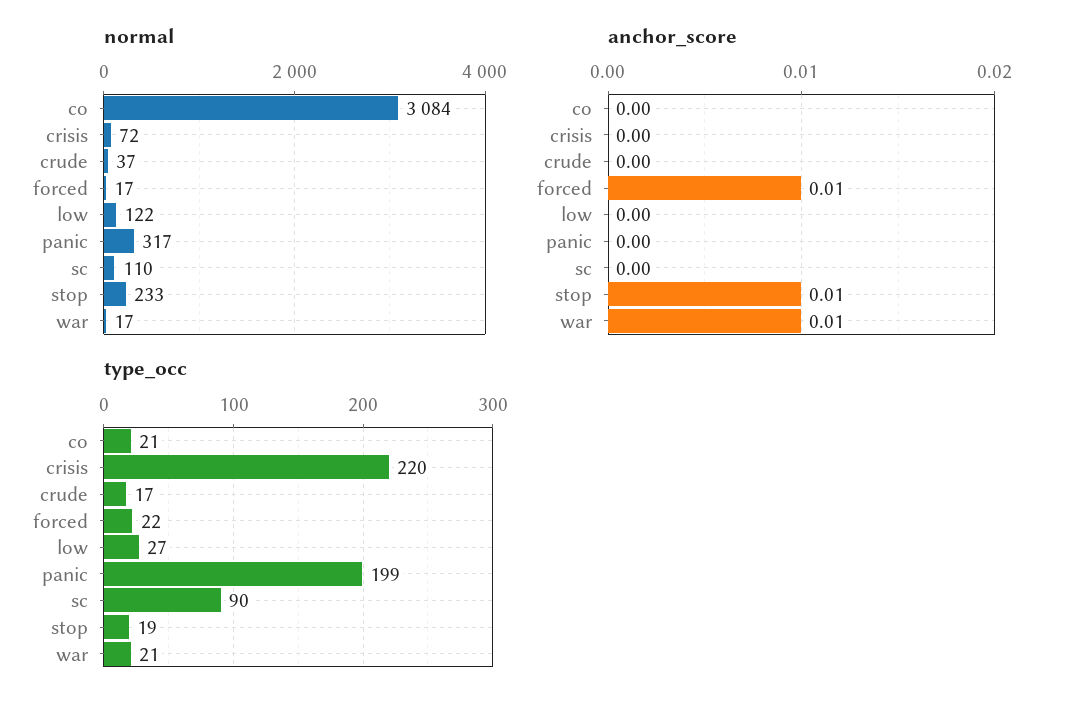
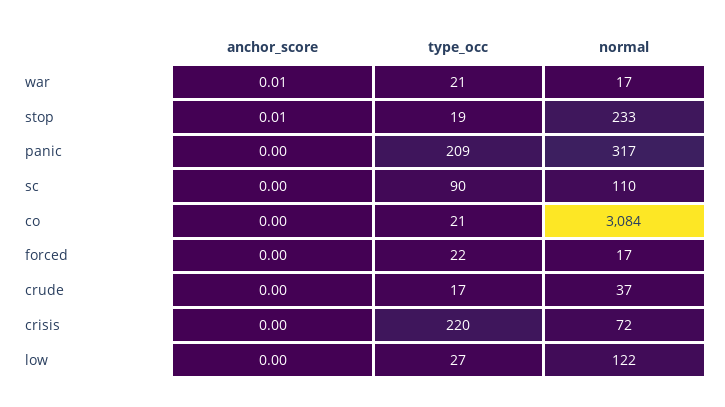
  {
    "normal": {
      "co": 3084,
      "crisis": 72,
      "crude": 37,
      "forced": 17,
      "low": 122,
      "panic": 317,
      "sc": 110,
      "stop": 233,
      "war": 17
    },
    "anchor_score": {
      "co": 0,
      "crisis": 0,
      "crude": 0,
-     "forced": 0.01,
+     "forced": 0,
      "low": 0,
      "panic": 0,
      "sc": 0,
      "stop": 0.01,
      "war": 0.01
    },
    "type_occ": {
      "co": 21,
      "crisis": 220,
      "crude": 17,
      "forced": 22,
      "low": 27,
-     "panic": 199,
+     "panic": 209,
      "sc": 90,
      "stop": 19,
      "war": 21
    }
  }

